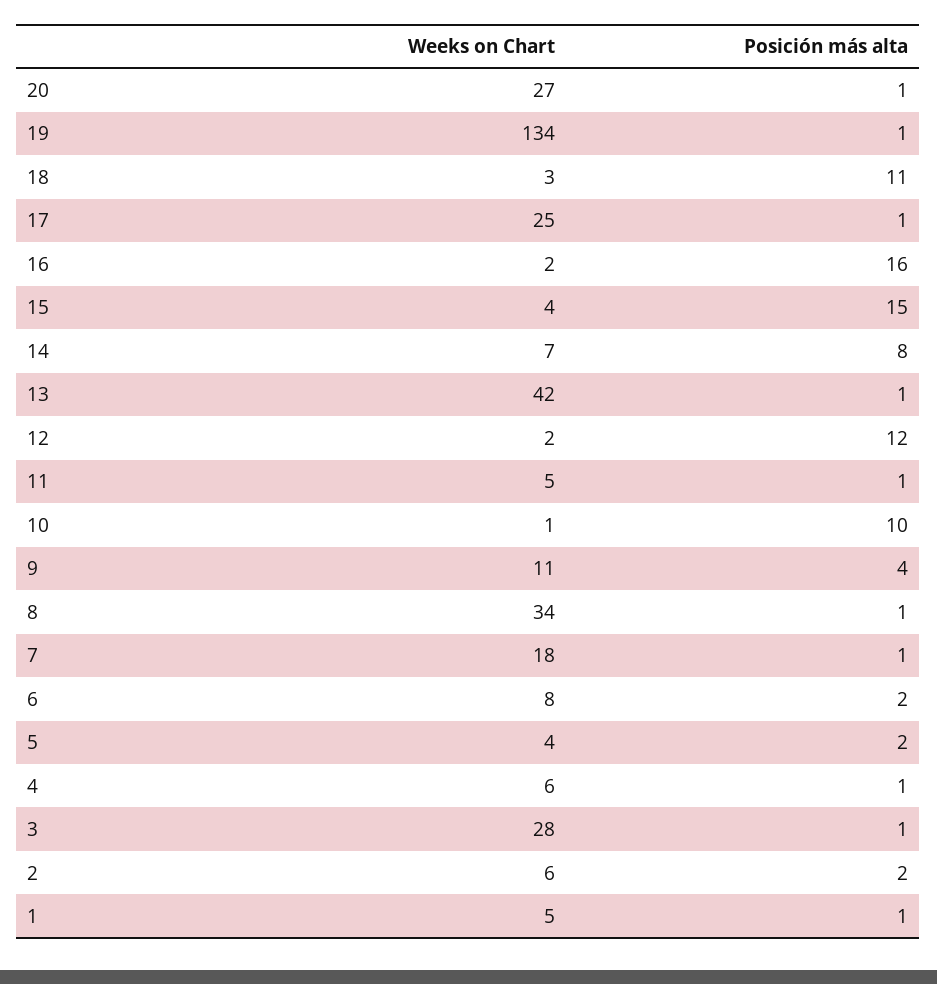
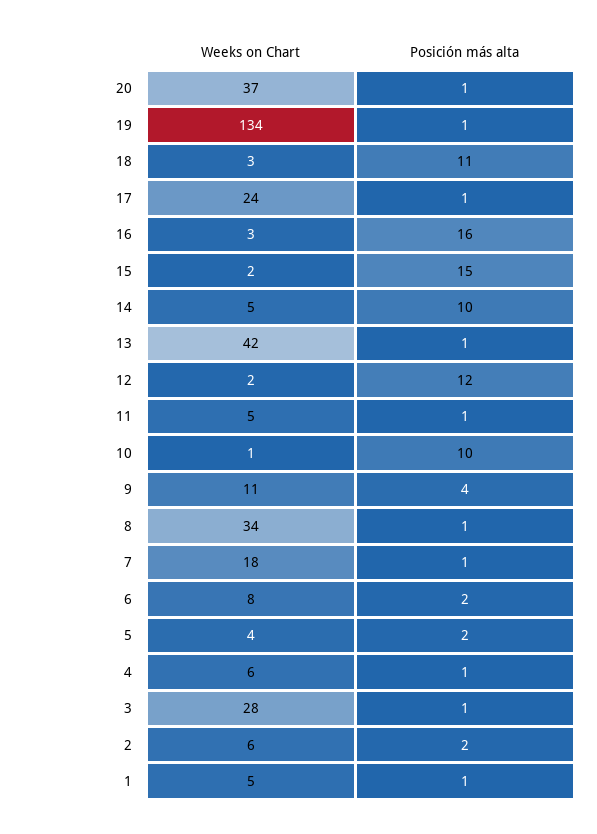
  {
    "Weeks on Chart": {
-     "20": 27,
+     "20": 37,
      "19": 134,
      "18": 3,
-     "17": 25,
+     "17": 24,
-     "16": 2,
+     "16": 3,
-     "15": 4,
+     "15": 2,
-     "14": 7,
+     "14": 5,
      "13": 42,
      "12": 2,
      "11": 5,
      "10": 1,
      "9": 11,
      "8": 34,
      "7": 18,
      "6": 8,
      "5": 4,
      "4": 6,
      "3": 28,
      "2": 6,
      "1": 5
    },
    "Posición más alta": {
      "20": 1,
      "19": 1,
      "18": 11,
      "17": 1,
      "16": 16,
      "15": 15,
-     "14": 8,
+     "14": 10,
      "13": 1,
      "12": 12,
      "11": 1,
      "10": 10,
      "9": 4,
      "8": 1,
      "7": 1,
      "6": 2,
      "5": 2,
      "4": 1,
      "3": 1,
      "2": 2,
      "1": 1
    }
  }

